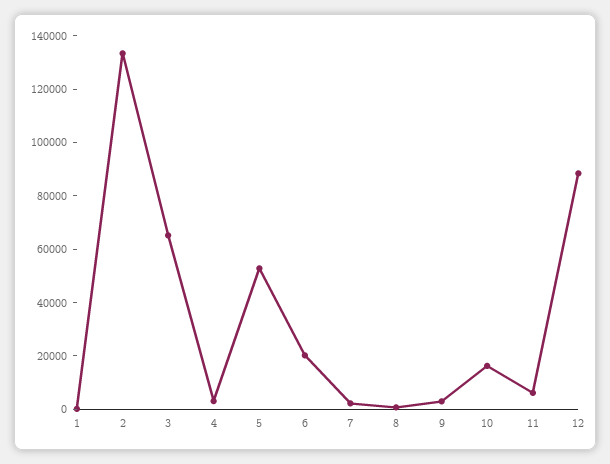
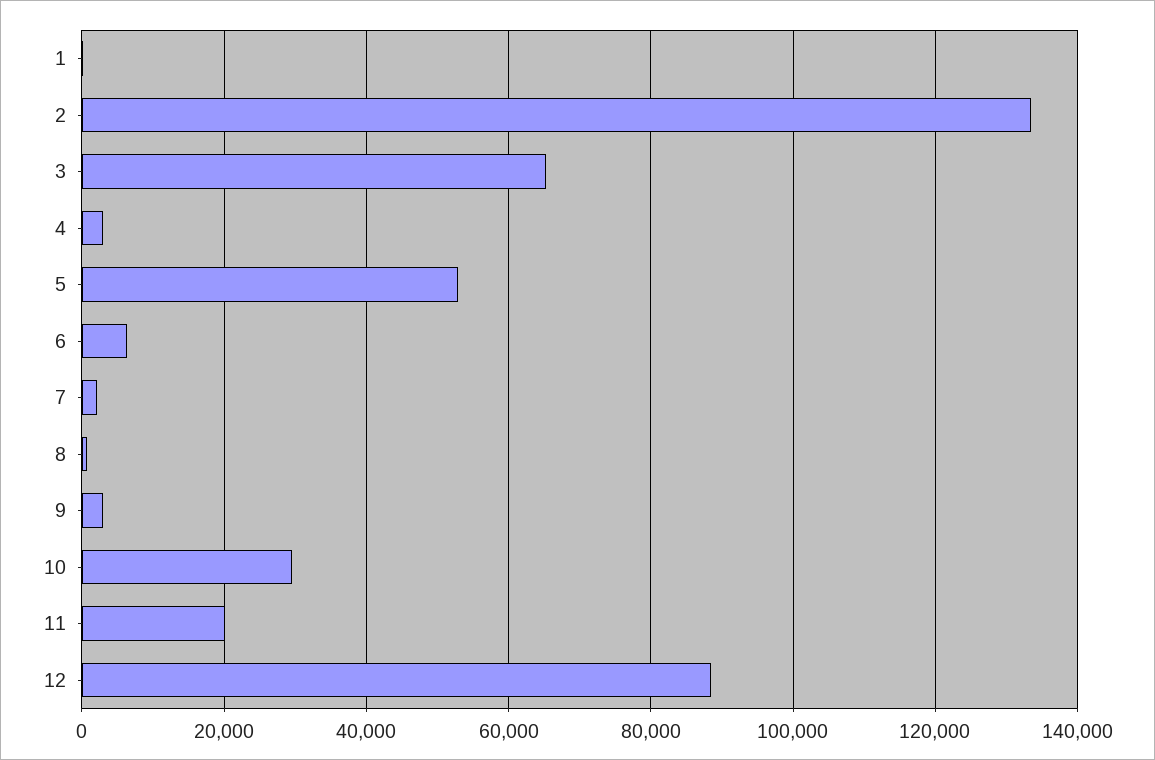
  {
    "1": 0,
    "2": 134000,
    "3": 66000,
    "4": 4000,
    "5": 52000,
-   "6": 20000,
+   "6": 6000,
    "7": 2000,
    "8": 0,
    "9": 2000,
-   "10": 15000,
+   "10": 30000,
-   "11": 5000,
+   "11": 20000,
    "12": 88000
  }

